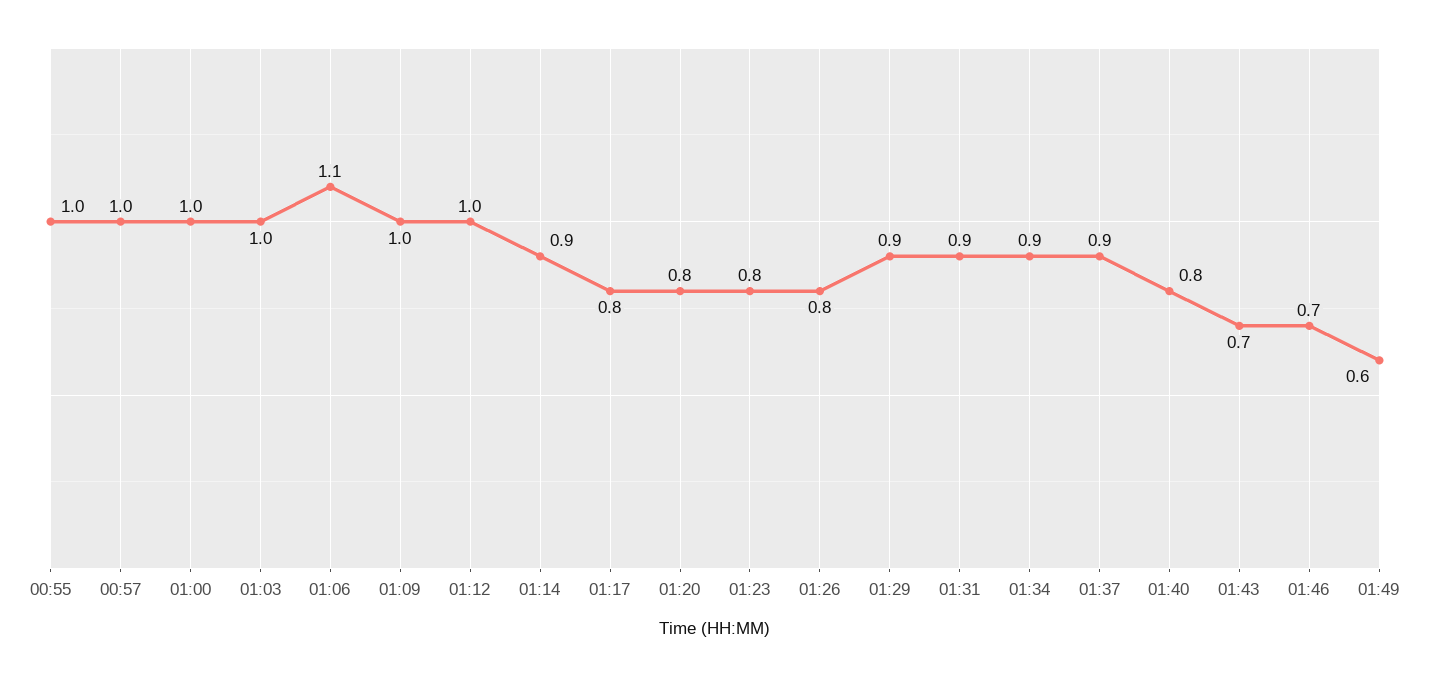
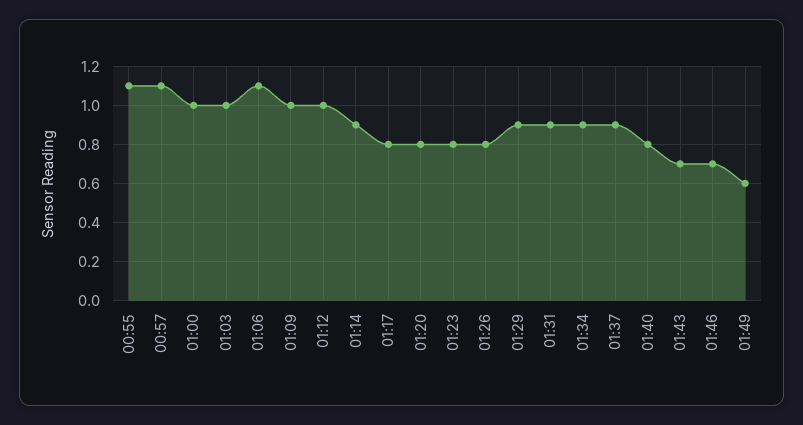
  {
-   "00:55": 1,
+   "00:55": 1.1,
-   "00:57": 1,
+   "00:57": 1.1,
    "01:00": 1,
    "01:03": 1,
    "01:06": 1.1,
    "01:09": 1,
    "01:12": 1,
    "01:14": 0.9,
    "01:17": 0.8,
    "01:20": 0.8,
    "01:23": 0.8,
    "01:26": 0.8,
    "01:29": 0.9,
    "01:31": 0.9,
    "01:34": 0.9,
    "01:37": 0.9,
    "01:40": 0.8,
    "01:43": 0.7,
    "01:46": 0.7,
    "01:49": 0.6
  }

